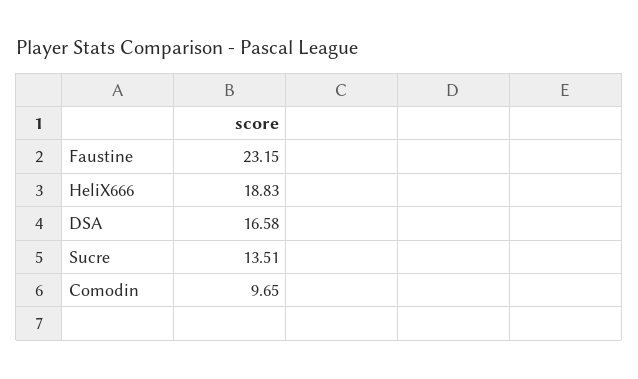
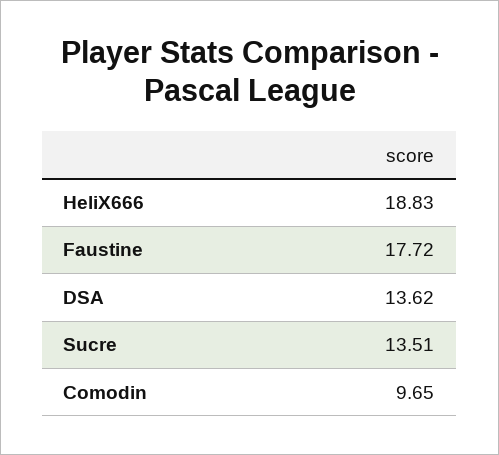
  {
-   "Faustine": 23.15,
+   "Faustine": 17.72,
    "HeliX666": 18.83,
-   "DSA": 16.58,
+   "DSA": 13.62,
    "Sucre": 13.51,
    "Comodin": 9.65
  }

